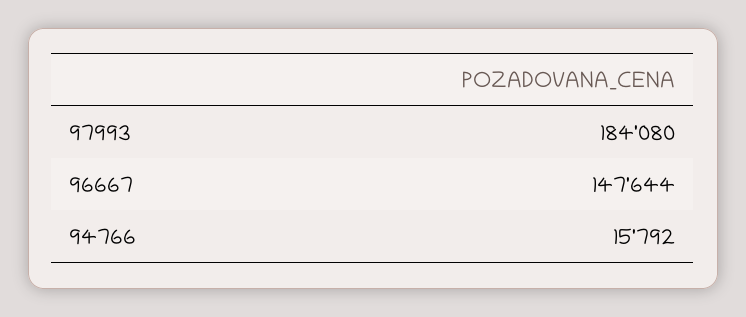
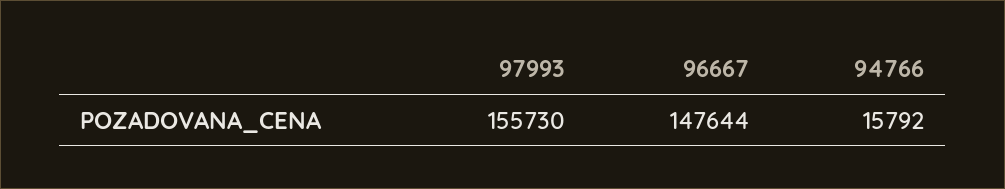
  {
-   "97993": 184080,
+   "97993": 155730,
    "96667": 147644,
    "94766": 15792
  }

